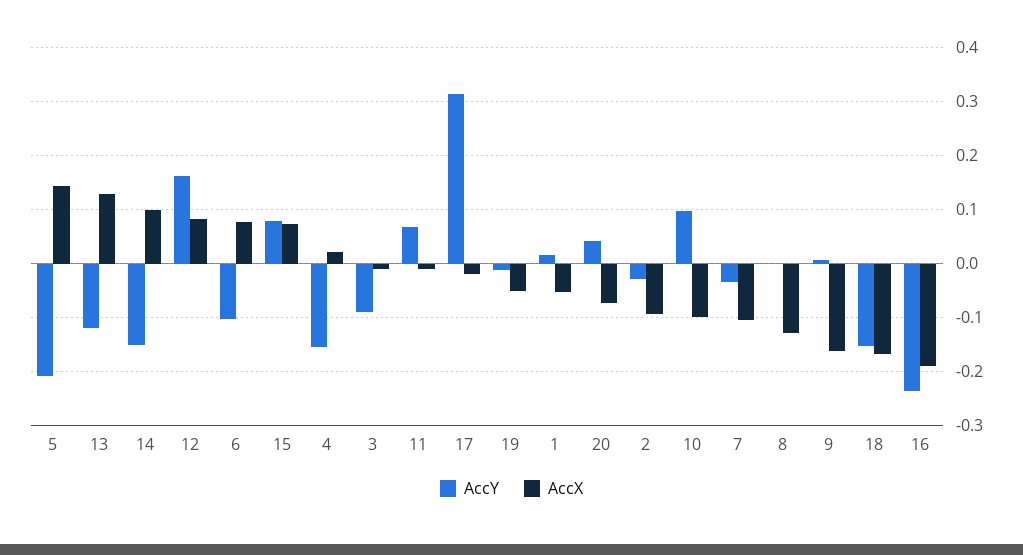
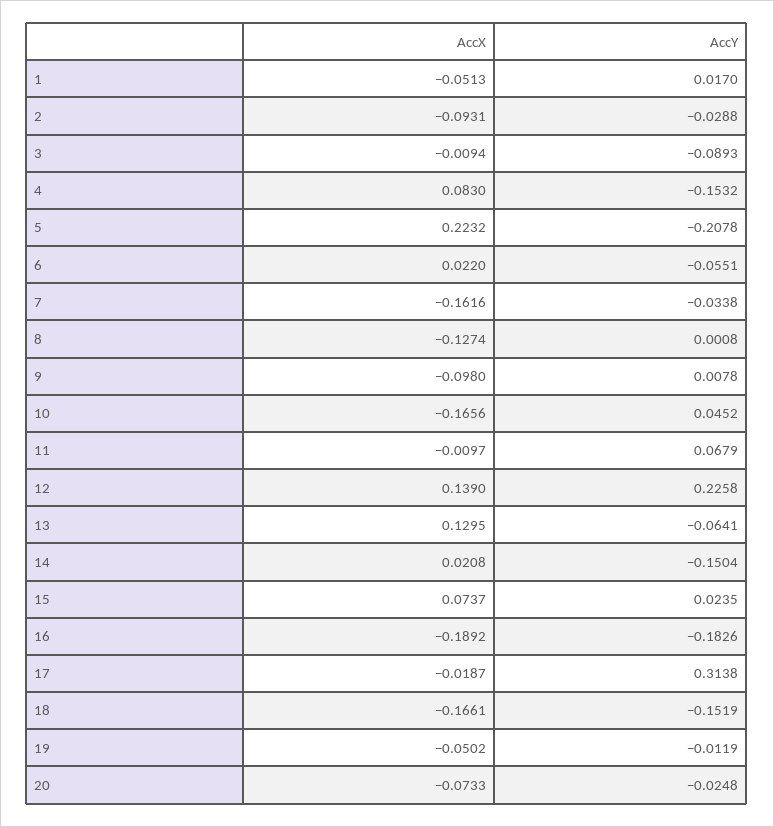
  {
    "AccY": {
      "5": -0.2078,
-     "13": -0.12,
+     "13": -0.0641,
      "14": -0.1504,
-     "12": 0.16,
+     "12": 0.2258,
-     "6": -0.1,
+     "6": -0.0551,
-     "15": 0.08,
+     "15": 0.0235,
      "4": -0.1532,
      "3": -0.0893,
      "11": 0.0679,
      "17": 0.3138,
      "19": -0.0119,
      "1": 0.017,
-     "20": 0.04,
+     "20": -0.0248,
      "2": -0.0288,
-     "10": 0.1,
+     "10": 0.0452,
      "7": -0.0338,
      "8": 0.0008,
      "9": 0.0078,
      "18": -0.1519,
-     "16": -0.24
+     "16": -0.1826
    },
    "AccX": {
-     "5": 0.14,
+     "5": 0.2232,
      "13": 0.1295,
-     "14": 0.1,
+     "14": 0.0208,
-     "12": 0.08,
+     "12": 0.139,
-     "6": 0.08,
+     "6": 0.022,
      "15": 0.0737,
-     "4": 0.02,
+     "4": 0.083,
      "3": -0.0094,
      "11": -0.0097,
      "17": -0.0187,
      "19": -0.0502,
      "1": -0.0513,
      "20": -0.0733,
      "2": -0.0931,
-     "10": -0.1,
+     "10": -0.1656,
-     "7": -0.1,
+     "7": -0.1616,
      "8": -0.1274,
-     "9": -0.16,
+     "9": -0.098,
      "18": -0.1661,
      "16": -0.1892
    }
  }

